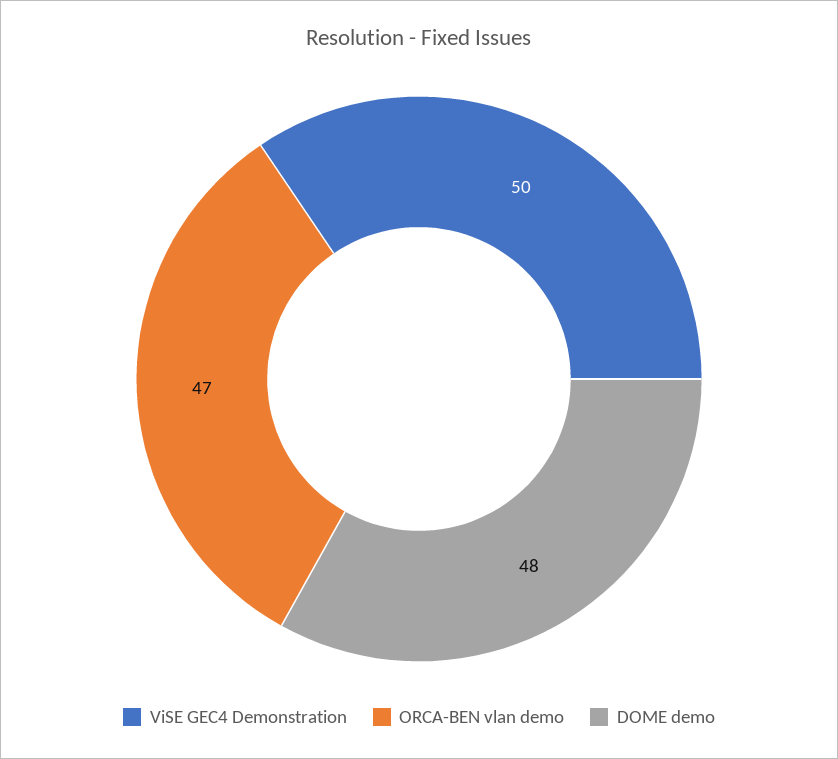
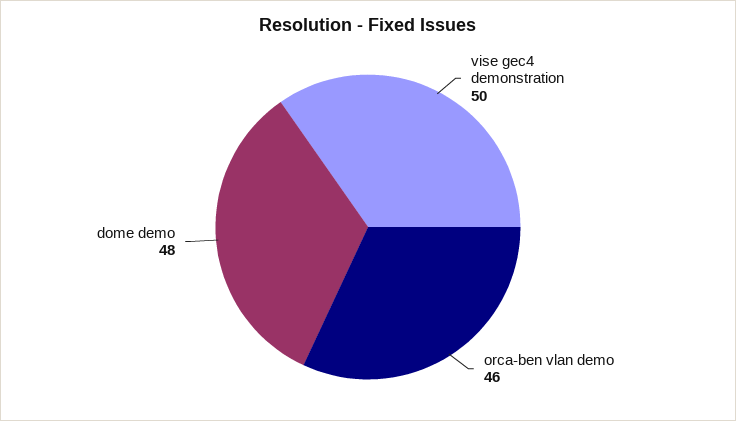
  {
    "ViSE GEC4 Demonstration": 50,
-   "ORCA-BEN vlan demo": 47,
+   "ORCA-BEN vlan demo": 46,
    "DOME demo": 48
  }

